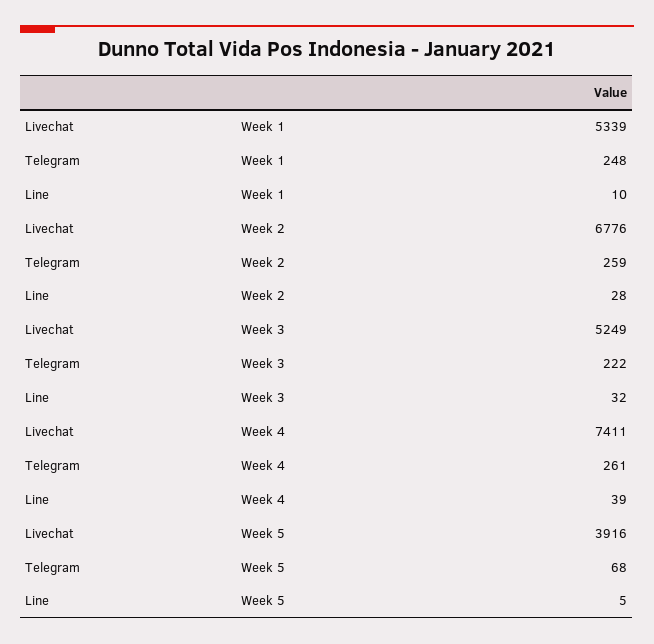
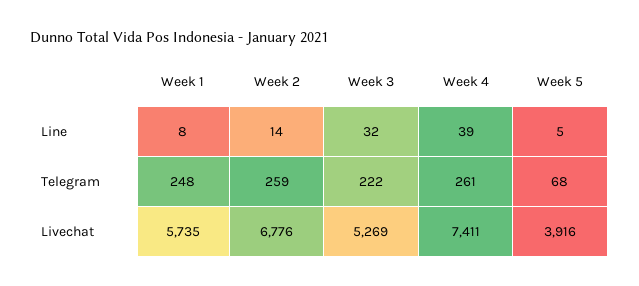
  {
    "Livechat": {
-     "Week 1": 5339,
+     "Week 1": 5735,
      "Week 2": 6776,
-     "Week 3": 5249,
+     "Week 3": 5269,
      "Week 4": 7411,
      "Week 5": 3916
    },
    "Telegram": {
      "Week 1": 248,
      "Week 2": 259,
      "Week 3": 222,
      "Week 4": 261,
      "Week 5": 68
    },
    "Line": {
-     "Week 1": 10,
+     "Week 1": 8,
-     "Week 2": 28,
+     "Week 2": 14,
      "Week 3": 32,
      "Week 4": 39,
      "Week 5": 5
    }
  }

